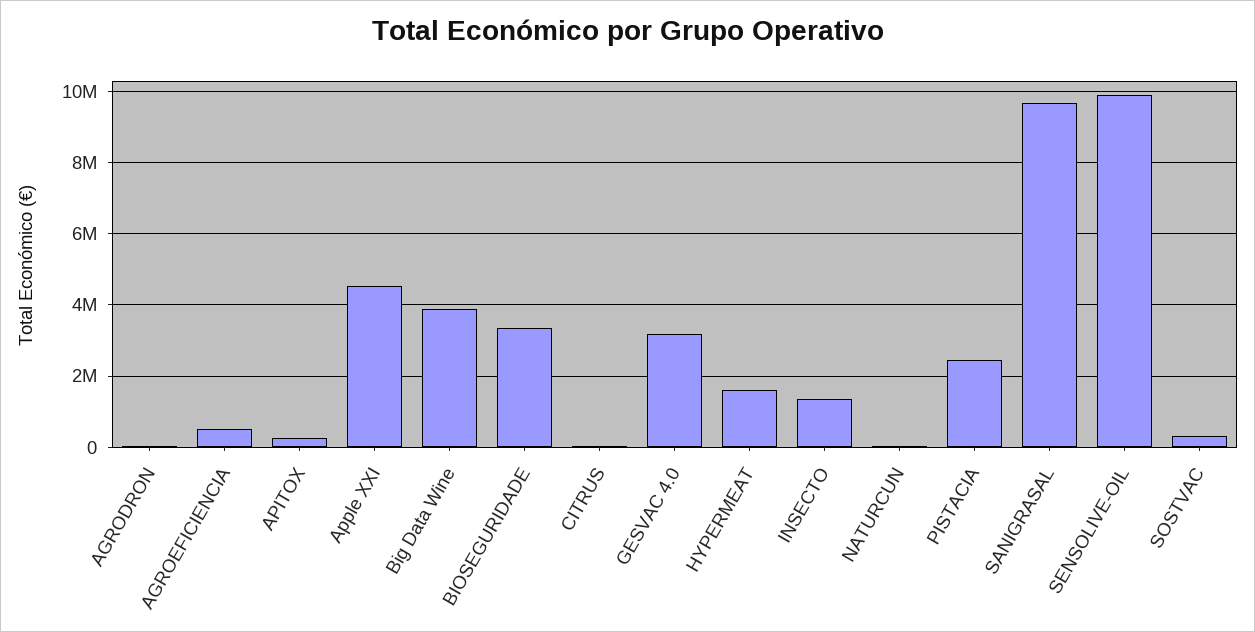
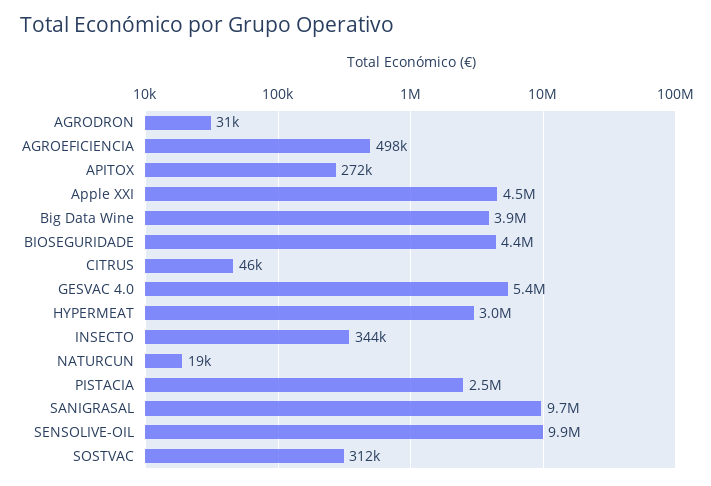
  {
    "AGRODRON": 31000,
    "AGROEFICIENCIA": 498000,
    "APITOX": 272000,
    "Apple XXI": 4500000,
    "Big Data Wine": 3900000,
-   "BIOSEGURIDADE": 3400000,
+   "BIOSEGURIDADE": 4400000,
    "CITRUS": 46000,
-   "GESVAC 4.0": 3200000,
+   "GESVAC 4.0": 5400000,
-   "HYPERMEAT": 1600000,
+   "HYPERMEAT": 3000000,
-   "INSECTO": 1400000,
+   "INSECTO": 344000,
    "NATURCUN": 19000,
    "PISTACIA": 2500000,
    "SANIGRASAL": 9700000,
    "SENSOLIVE-OIL": 9900000,
    "SOSTVAC": 312000
  }

